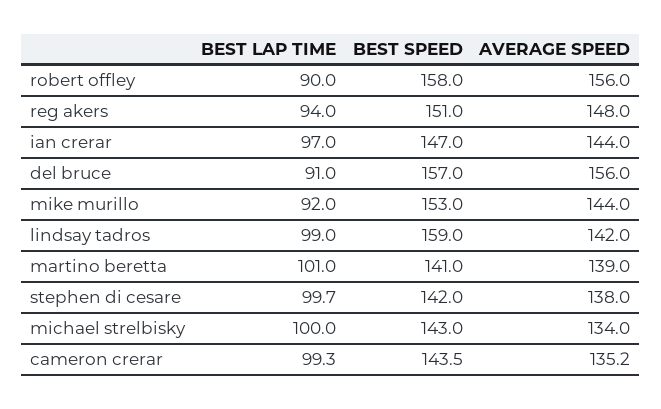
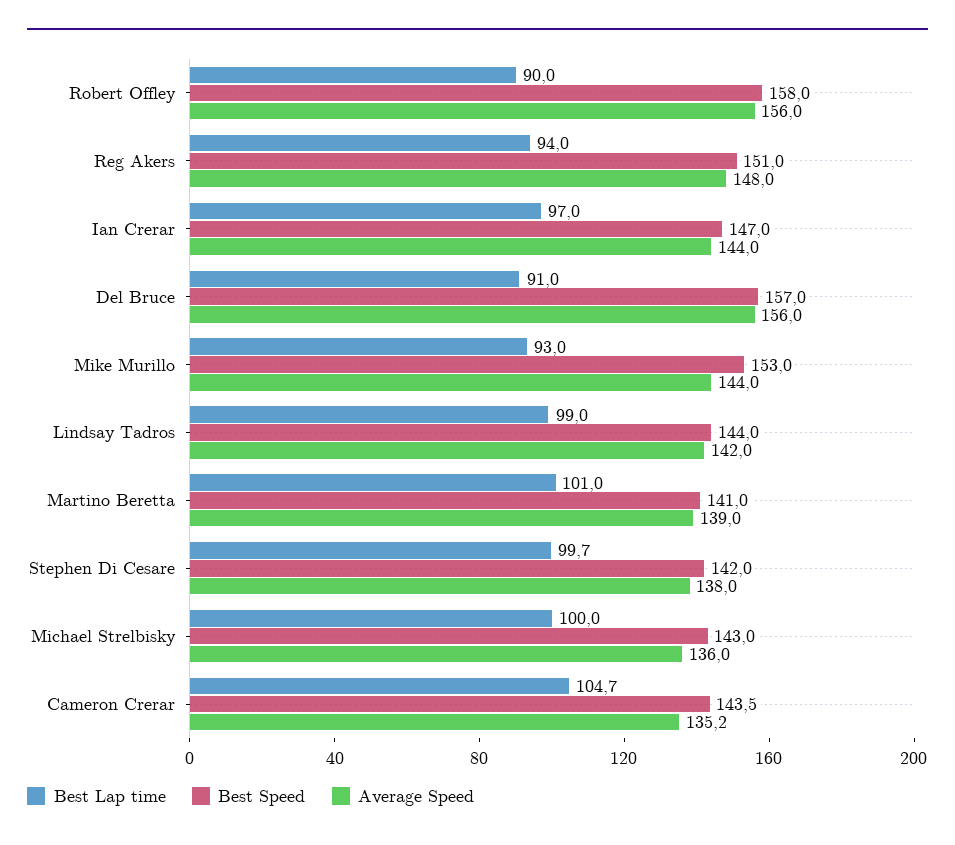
  {
    "BEST LAP TIME": {
      "robert offley": 90,
      "reg akers": 94,
      "ian crerar": 97,
      "del bruce": 91,
-     "mike murillo": 92,
+     "mike murillo": 93,
      "lindsay tadros": 99,
      "martino beretta": 101,
      "stephen di cesare": 99.7,
      "michael strelbisky": 100,
-     "cameron crerar": 99.3
+     "cameron crerar": 104.7
    },
    "BEST SPEED": {
      "robert offley": 158,
      "reg akers": 151,
      "ian crerar": 147,
      "del bruce": 157,
      "mike murillo": 153,
-     "lindsay tadros": 159,
+     "lindsay tadros": 144,
      "martino beretta": 141,
      "stephen di cesare": 142,
      "michael strelbisky": 143,
      "cameron crerar": 143.5
    },
    "AVERAGE SPEED": {
      "robert offley": 156,
      "reg akers": 148,
      "ian crerar": 144,
      "del bruce": 156,
      "mike murillo": 144,
      "lindsay tadros": 142,
      "martino beretta": 139,
      "stephen di cesare": 138,
-     "michael strelbisky": 134,
+     "michael strelbisky": 136,
      "cameron crerar": 135.2
    }
  }

